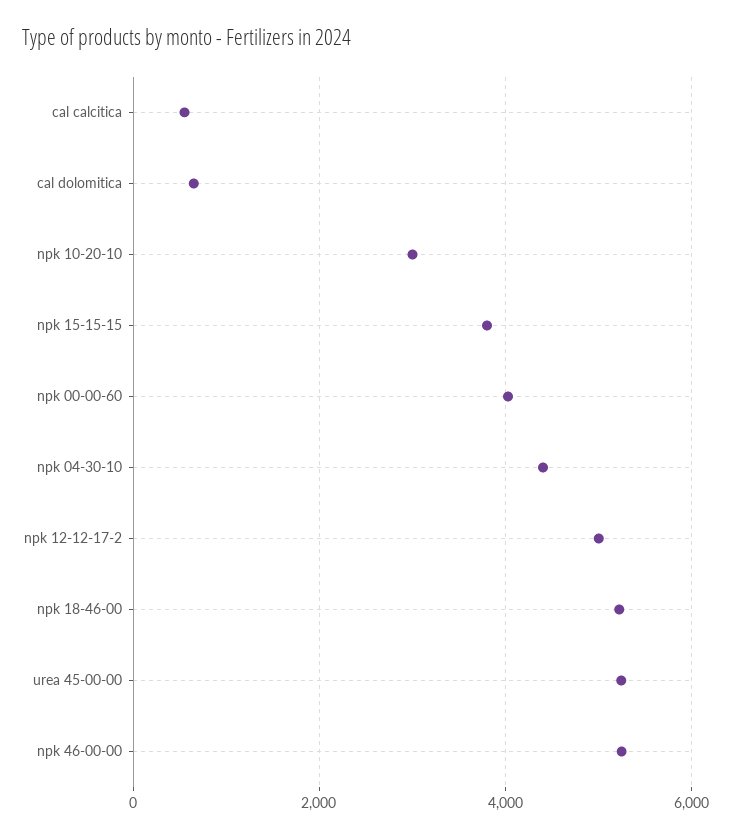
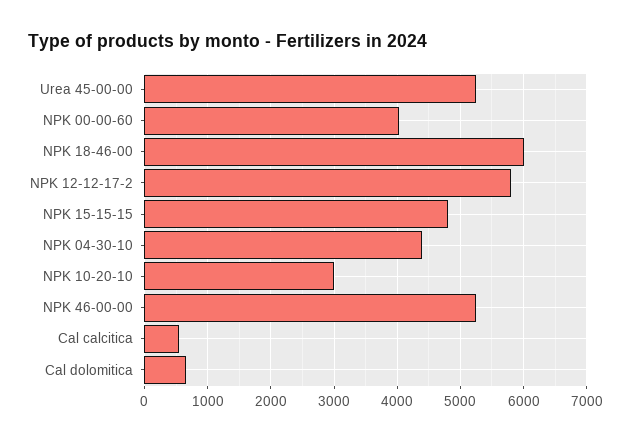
  {
    "cal calcitica": 600,
    "cal dolomitica": 700,
    "npk 10-20-10": 3000,
-   "npk 15-15-15": 3800,
+   "npk 15-15-15": 4800,
    "npk 00-00-60": 4000,
    "npk 04-30-10": 4400,
-   "npk 12-12-17-2": 5000,
+   "npk 12-12-17-2": 5800,
-   "npk 18-46-00": 5200,
+   "npk 18-46-00": 6000,
    "urea 45-00-00": 5200,
    "npk 46-00-00": 5200
  }

